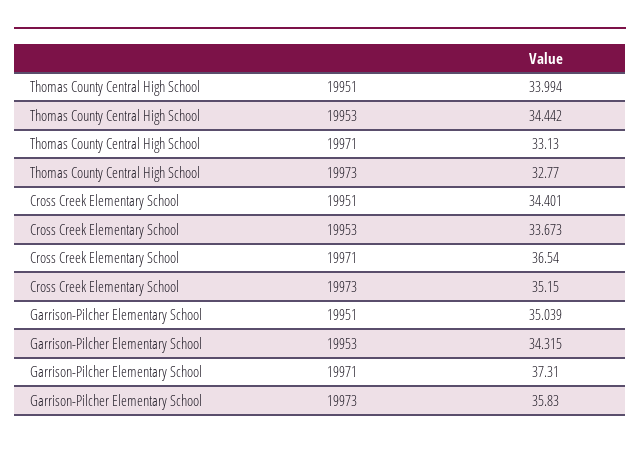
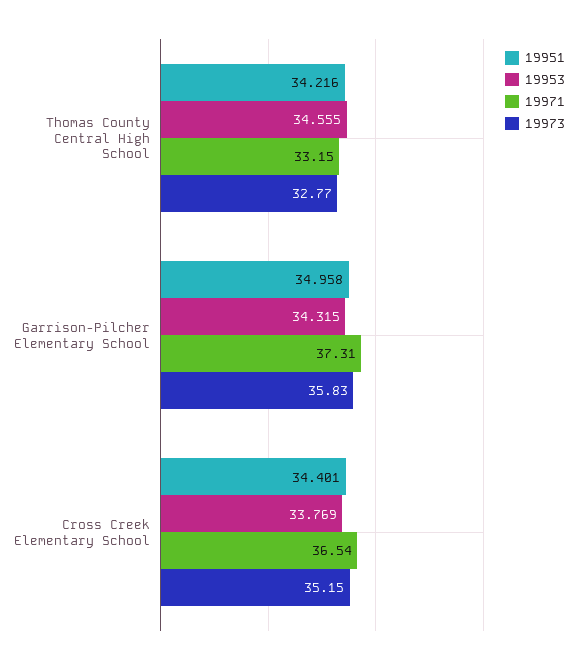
  {
    "19951": {
-     "Thomas County Central High School": 33.994,
+     "Thomas County Central High School": 34.216,
      "Cross Creek Elementary School": 34.401,
-     "Garrison-Pilcher Elementary School": 35.039
+     "Garrison-Pilcher Elementary School": 34.958
    },
    "19953": {
-     "Thomas County Central High School": 34.442,
+     "Thomas County Central High School": 34.555,
-     "Cross Creek Elementary School": 33.673,
+     "Cross Creek Elementary School": 33.769,
      "Garrison-Pilcher Elementary School": 34.315
    },
    "19971": {
-     "Thomas County Central High School": 33.13,
+     "Thomas County Central High School": 33.15,
      "Cross Creek Elementary School": 36.54,
      "Garrison-Pilcher Elementary School": 37.31
    },
    "19973": {
      "Thomas County Central High School": 32.77,
      "Cross Creek Elementary School": 35.15,
      "Garrison-Pilcher Elementary School": 35.83
    }
  }

